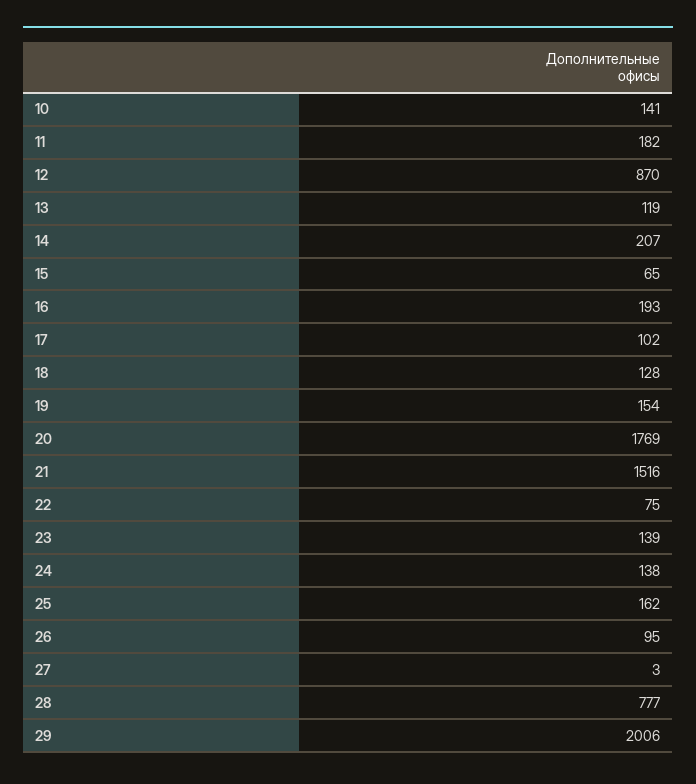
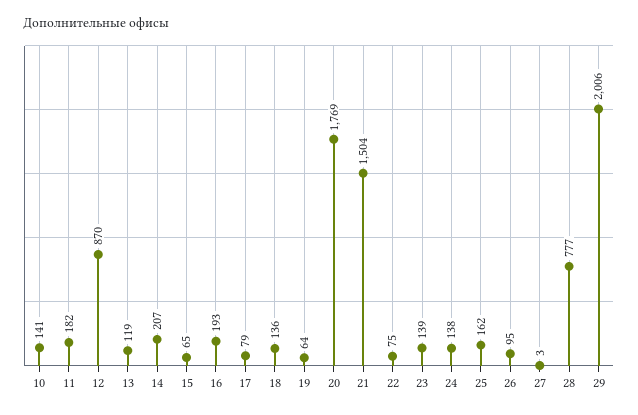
  {
    "10": 141,
    "11": 182,
    "12": 870,
    "13": 119,
    "14": 207,
    "15": 65,
    "16": 193,
-   "17": 102,
+   "17": 79,
-   "18": 128,
+   "18": 136,
-   "19": 154,
+   "19": 64,
    "20": 1769,
-   "21": 1516,
+   "21": 1504,
    "22": 75,
    "23": 139,
    "24": 138,
    "25": 162,
    "26": 95,
    "27": 3,
    "28": 777,
    "29": 2006
  }

